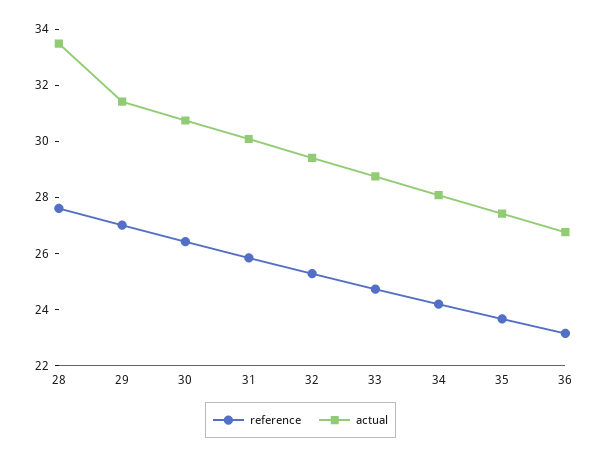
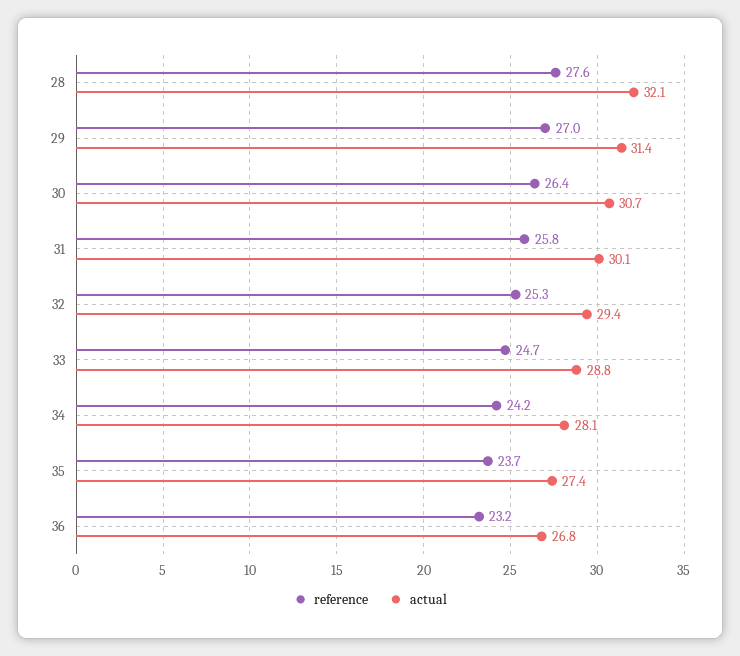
  {
    "reference": {
      "28": 27.6,
      "29": 27,
      "30": 26.4,
      "31": 25.8,
      "32": 25.3,
      "33": 24.7,
      "34": 24.2,
      "35": 23.7,
      "36": 23.2
    },
    "actual": {
-     "28": 33.5,
+     "28": 32.1,
      "29": 31.4,
      "30": 30.7,
      "31": 30.1,
      "32": 29.4,
      "33": 28.8,
      "34": 28.1,
      "35": 27.4,
      "36": 26.8
    }
  }

